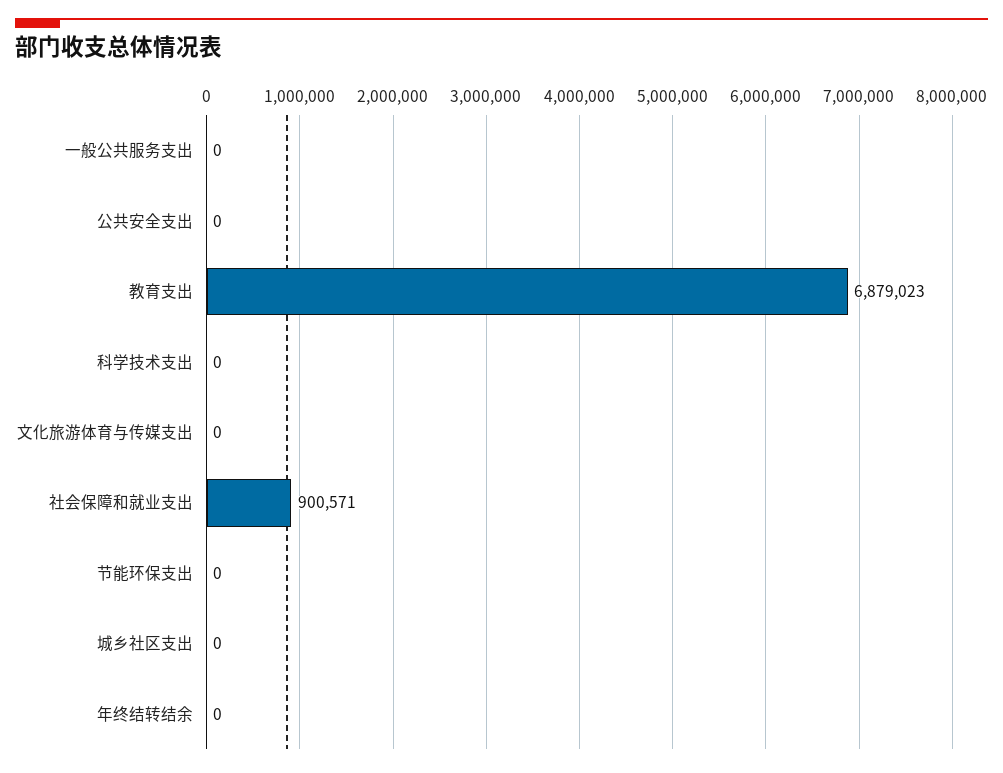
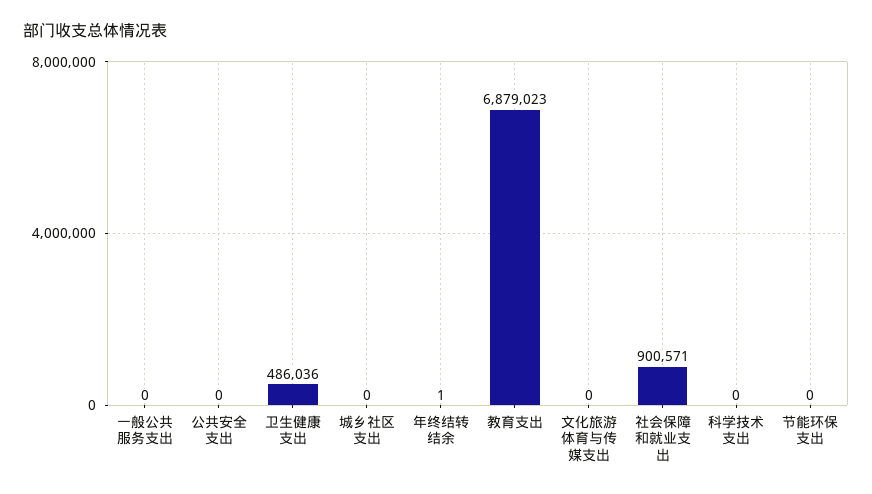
  {
    "一般公共服务支出": 0,
    "公共安全支出": 0,
    "教育支出": 6879023,
    "科学技术支出": 0,
    "文化旅游体育与传媒支出": 0,
    "社会保障和就业支出": 900571,
    "节能环保支出": 0,
    "城乡社区支出": 0,
-   "年终结转结余": 0
+   "年终结转结余": 1,
+   "卫生健康支出": 486036
  }

